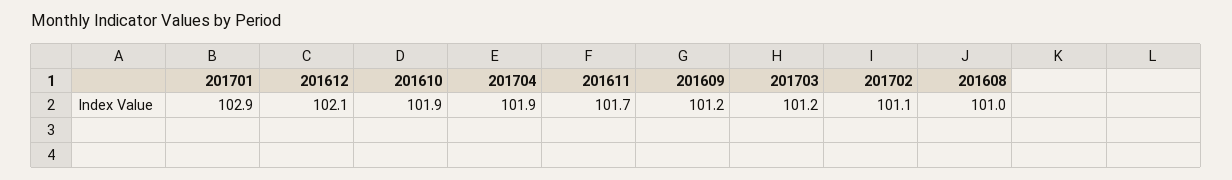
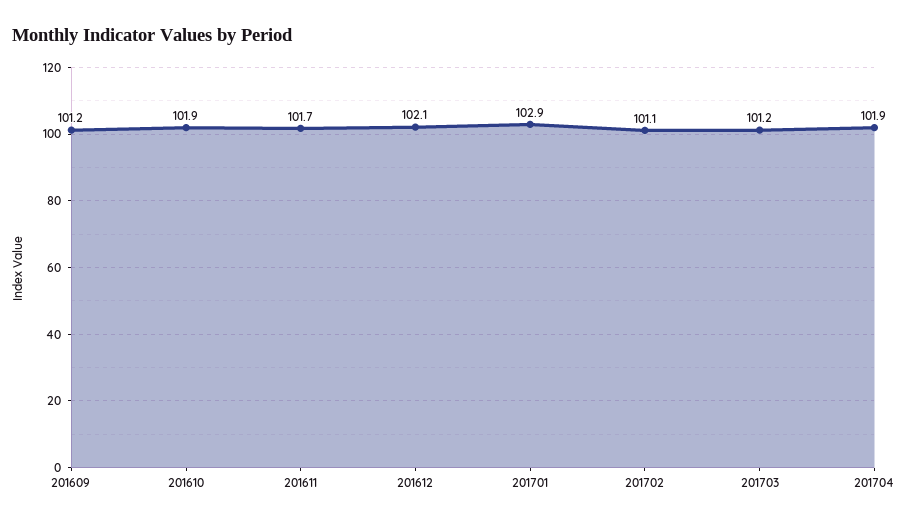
  {
    "201701": 102.9,
    "201612": 102.1,
    "201610": 101.9,
    "201704": 101.9,
    "201611": 101.7,
    "201609": 101.2,
    "201703": 101.2,
-   "201702": 101.1,
+   "201702": 101.1
-   "201608": 101
  }

